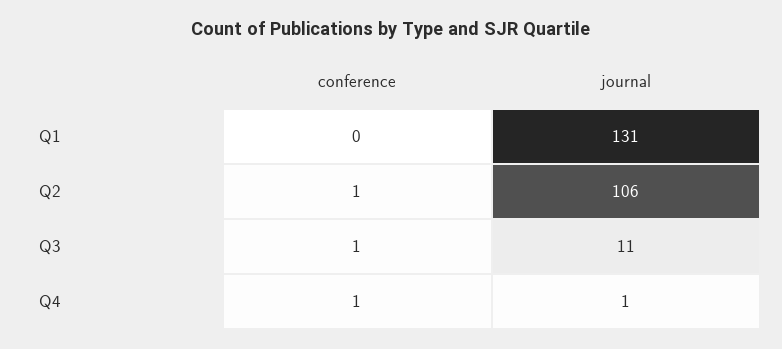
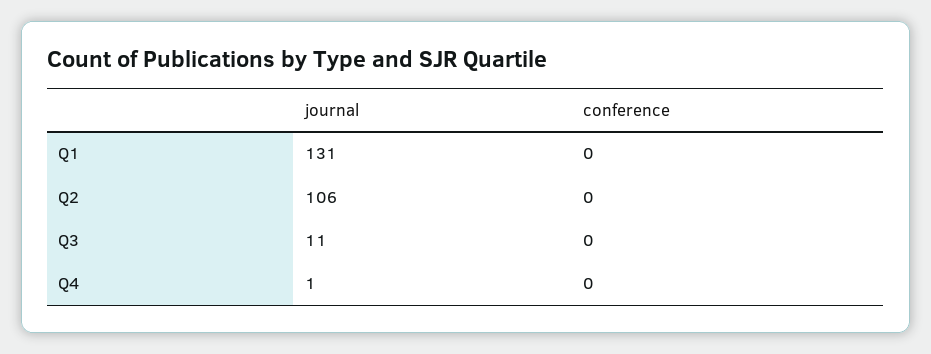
  {
    "conference": {
      "Q1": 0,
-     "Q2": 1,
+     "Q2": 0,
-     "Q3": 1,
+     "Q3": 0,
-     "Q4": 1
+     "Q4": 0
    },
    "journal": {
      "Q1": 131,
      "Q2": 106,
      "Q3": 11,
      "Q4": 1
    }
  }

